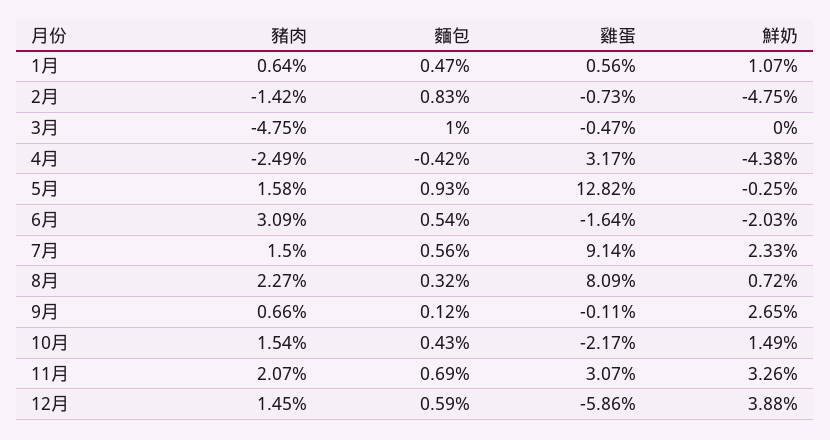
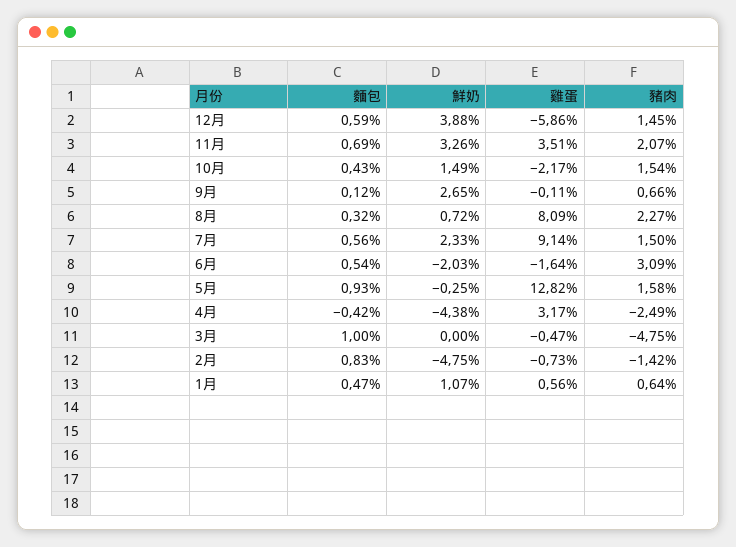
  {
    "豬肉": {
      "1月": 0.64,
      "2月": -1.42,
      "3月": -4.75,
      "4月": -2.49,
      "5月": 1.58,
      "6月": 3.09,
      "7月": 1.5,
      "8月": 2.27,
      "9月": 0.66,
      "10月": 1.54,
      "11月": 2.07,
      "12月": 1.45
    },
    "麵包": {
      "1月": 0.47,
      "2月": 0.83,
      "3月": 1,
      "4月": -0.42,
      "5月": 0.93,
      "6月": 0.54,
      "7月": 0.56,
      "8月": 0.32,
      "9月": 0.12,
      "10月": 0.43,
      "11月": 0.69,
      "12月": 0.59
    },
    "雞蛋": {
      "1月": 0.56,
      "2月": -0.73,
      "3月": -0.47,
      "4月": 3.17,
      "5月": 12.82,
      "6月": -1.64,
      "7月": 9.14,
      "8月": 8.09,
      "9月": -0.11,
      "10月": -2.17,
-     "11月": 3.07,
+     "11月": 3.51,
      "12月": -5.86
    },
    "鮮奶": {
      "1月": 1.07,
      "2月": -4.75,
      "3月": 0,
      "4月": -4.38,
      "5月": -0.25,
      "6月": -2.03,
      "7月": 2.33,
      "8月": 0.72,
      "9月": 2.65,
      "10月": 1.49,
      "11月": 3.26,
      "12月": 3.88
    }
  }

